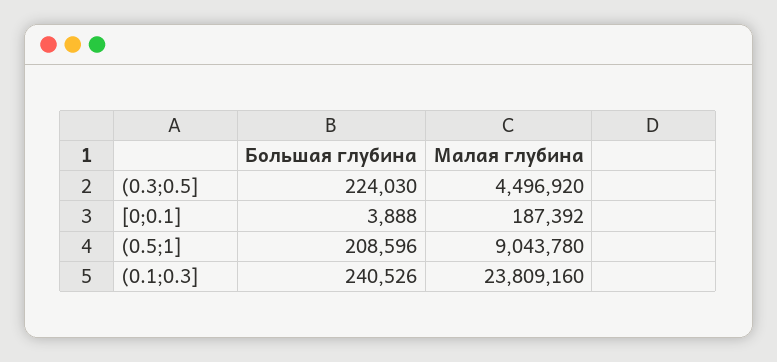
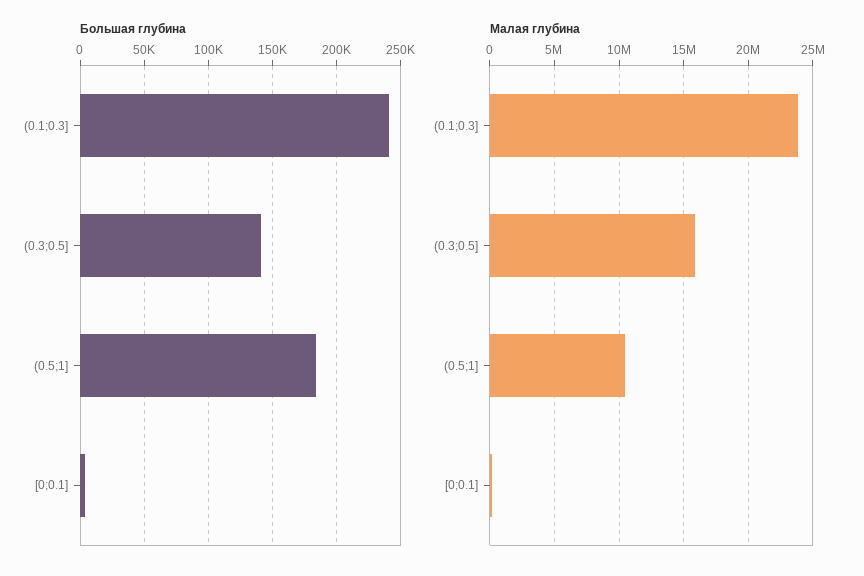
  {
    "Большая глубина": {
-     "(0.3;0.5]": 224030,
+     "(0.3;0.5]": 140000,
      "[0;0.1]": 3888,
-     "(0.5;1]": 208596,
+     "(0.5;1]": 185000,
      "(0.1;0.3]": 240526
    },
    "Малая глубина": {
-     "(0.3;0.5]": 4496920,
+     "(0.3;0.5]": 16000000,
      "[0;0.1]": 187392,
-     "(0.5;1]": 9043780,
+     "(0.5;1]": 10500000,
      "(0.1;0.3]": 23809160
    }
  }

